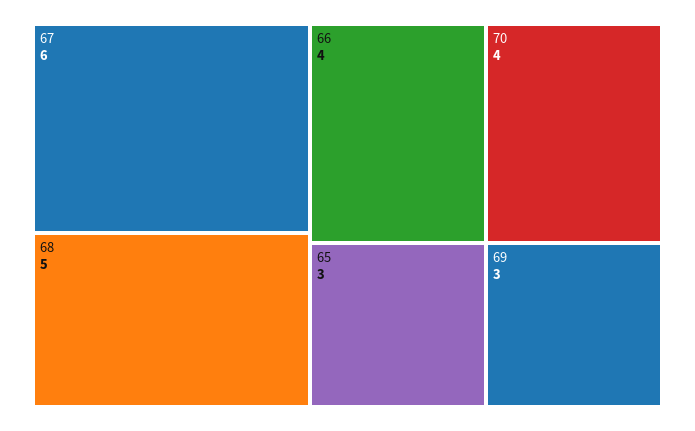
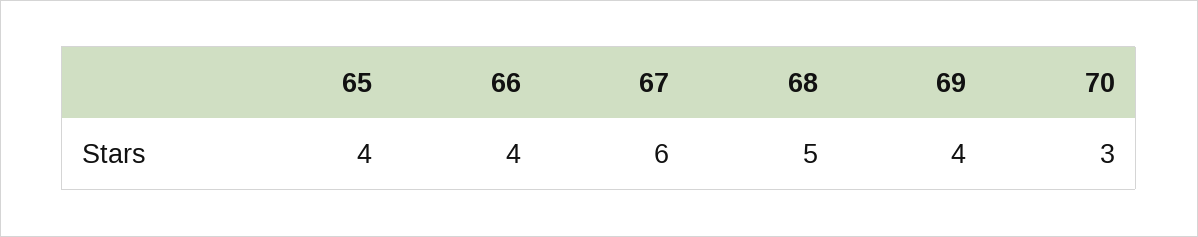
  {
    "67": 6,
    "68": 5,
    "66": 4,
-   "70": 4,
+   "70": 3,
-   "65": 3,
+   "65": 4,
-   "69": 3
+   "69": 4
  }

